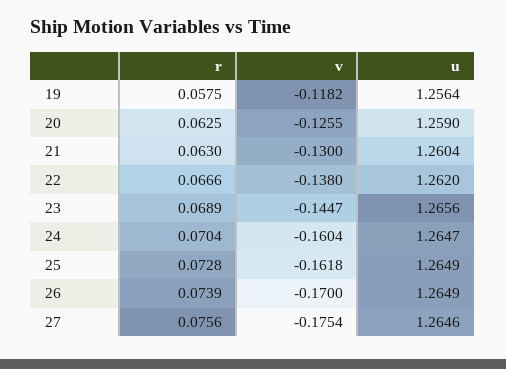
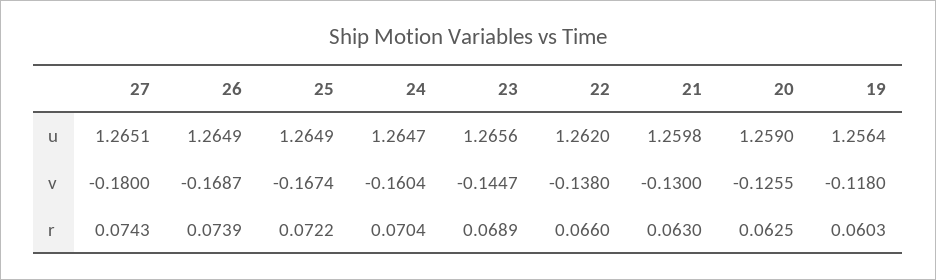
  {
    "r": {
-     "19": 0.0575,
+     "19": 0.0603,
      "20": 0.0625,
      "21": 0.063,
-     "22": 0.0666,
+     "22": 0.066,
      "23": 0.0689,
      "24": 0.0704,
-     "25": 0.0728,
+     "25": 0.0722,
      "26": 0.0739,
-     "27": 0.0756
+     "27": 0.0743
    },
    "v": {
-     "19": -0.1182,
+     "19": -0.118,
      "20": -0.1255,
      "21": -0.13,
      "22": -0.138,
      "23": -0.1447,
      "24": -0.1604,
-     "25": -0.1618,
+     "25": -0.1674,
-     "26": -0.17,
+     "26": -0.1687,
-     "27": -0.1754
+     "27": -0.18
    },
    "u": {
      "19": 1.2564,
      "20": 1.259,
-     "21": 1.2604,
+     "21": 1.2598,
      "22": 1.262,
      "23": 1.2656,
      "24": 1.2647,
      "25": 1.2649,
      "26": 1.2649,
-     "27": 1.2646
+     "27": 1.2651
    }
  }

